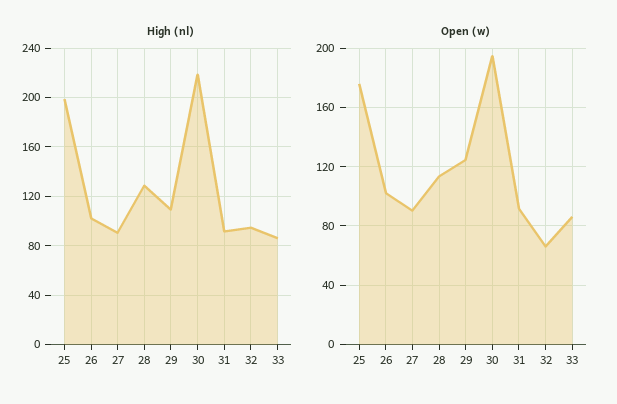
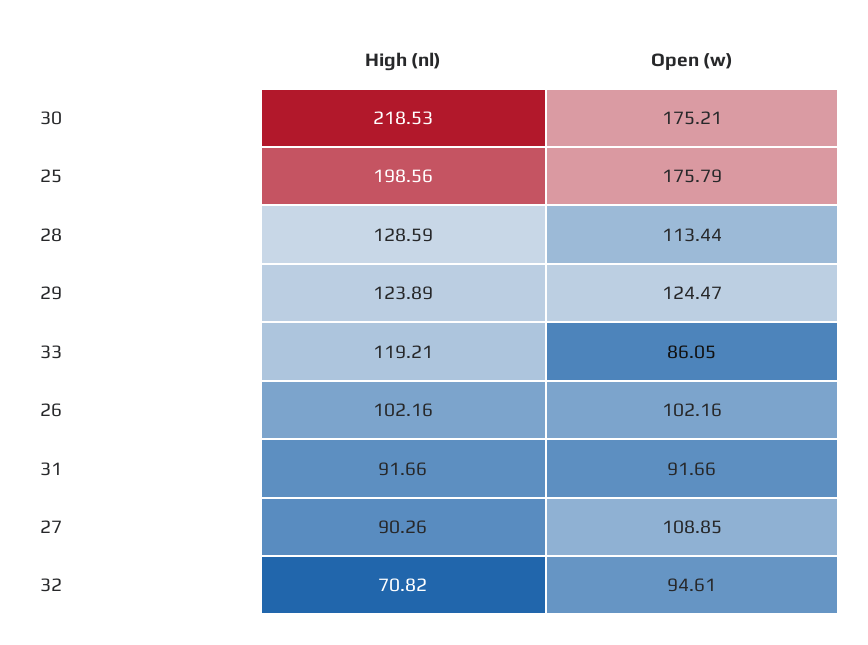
  {
    "High (nl)": {
      "25": 198.56,
      "26": 102.16,
      "27": 90.26,
      "28": 128.59,
-     "29": 110,
+     "29": 123.89,
      "30": 218.53,
      "31": 91.66,
-     "32": 95,
+     "32": 70.82,
-     "33": 85
+     "33": 119.21
    },
    "Open (w)": {
      "25": 175.79,
      "26": 102.16,
-     "27": 90,
+     "27": 108.85,
      "28": 113.44,
      "29": 124.47,
-     "30": 195,
+     "30": 175.21,
      "31": 91.66,
-     "32": 65,
+     "32": 94.61,
      "33": 86.05
    }
  }

